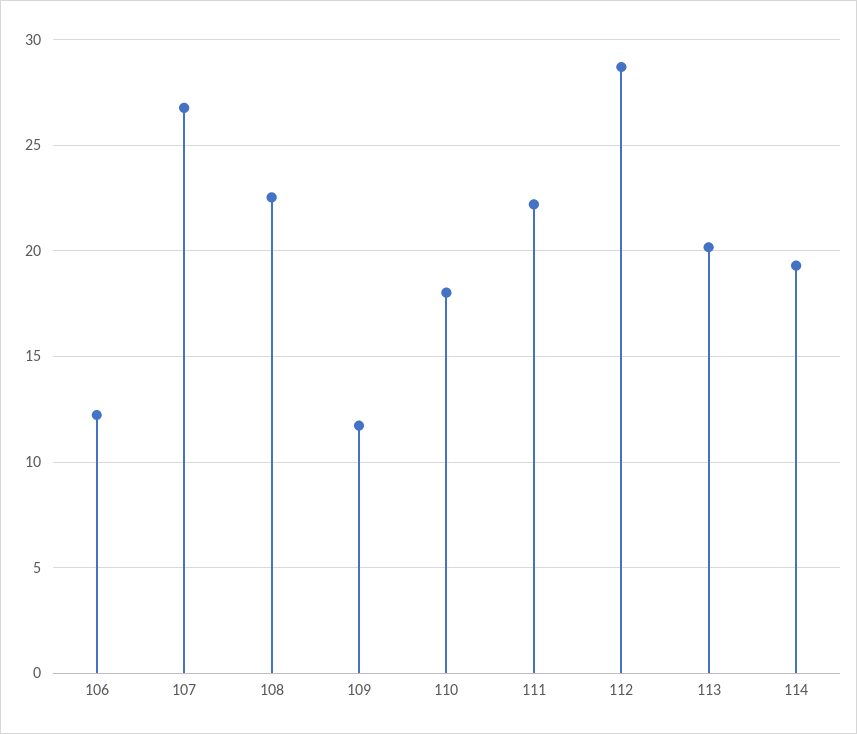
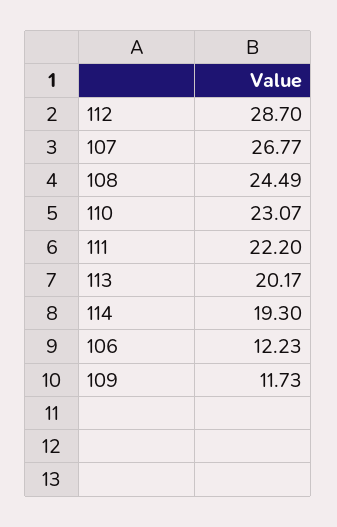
  {
    "106": 12.23,
    "107": 26.77,
-   "108": 22.5,
+   "108": 24.49,
    "109": 11.73,
-   "110": 18,
+   "110": 23.07,
    "111": 22.2,
    "112": 28.7,
    "113": 20.17,
    "114": 19.3
  }

